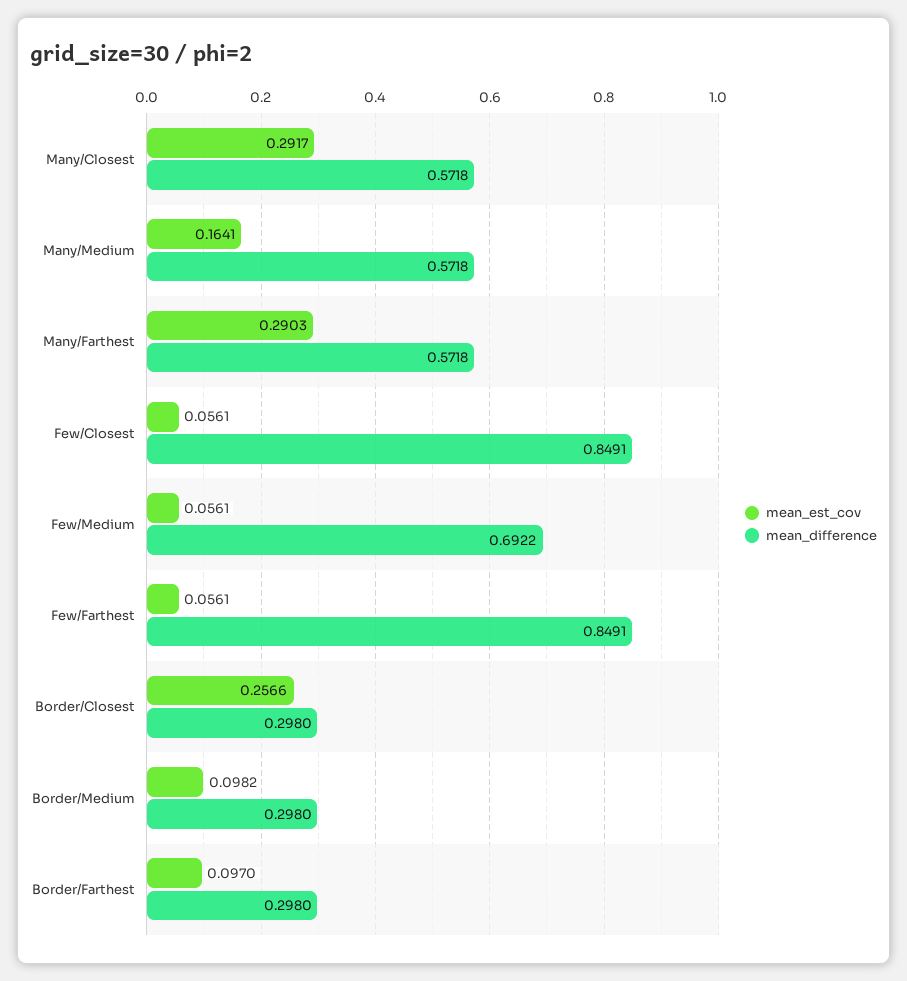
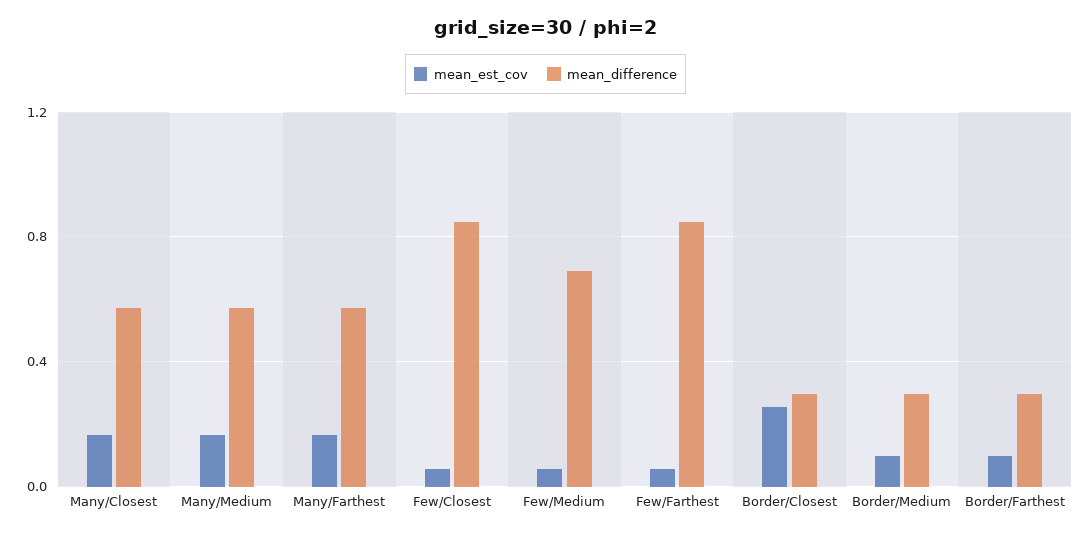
  {
    "mean_est_cov": {
-     "Many/Closest": 0.2917,
+     "Many/Closest": 0.15,
      "Many/Medium": 0.1641,
-     "Many/Farthest": 0.2903,
+     "Many/Farthest": 0.15,
      "Few/Closest": 0.0561,
      "Few/Medium": 0.0561,
      "Few/Farthest": 0.0561,
      "Border/Closest": 0.2566,
      "Border/Medium": 0.0982,
      "Border/Farthest": 0.097
    },
    "mean_difference": {
      "Many/Closest": 0.5718,
      "Many/Medium": 0.5718,
      "Many/Farthest": 0.5718,
      "Few/Closest": 0.8491,
      "Few/Medium": 0.6922,
      "Few/Farthest": 0.8491,
      "Border/Closest": 0.298,
      "Border/Medium": 0.298,
      "Border/Farthest": 0.298
    }
  }

